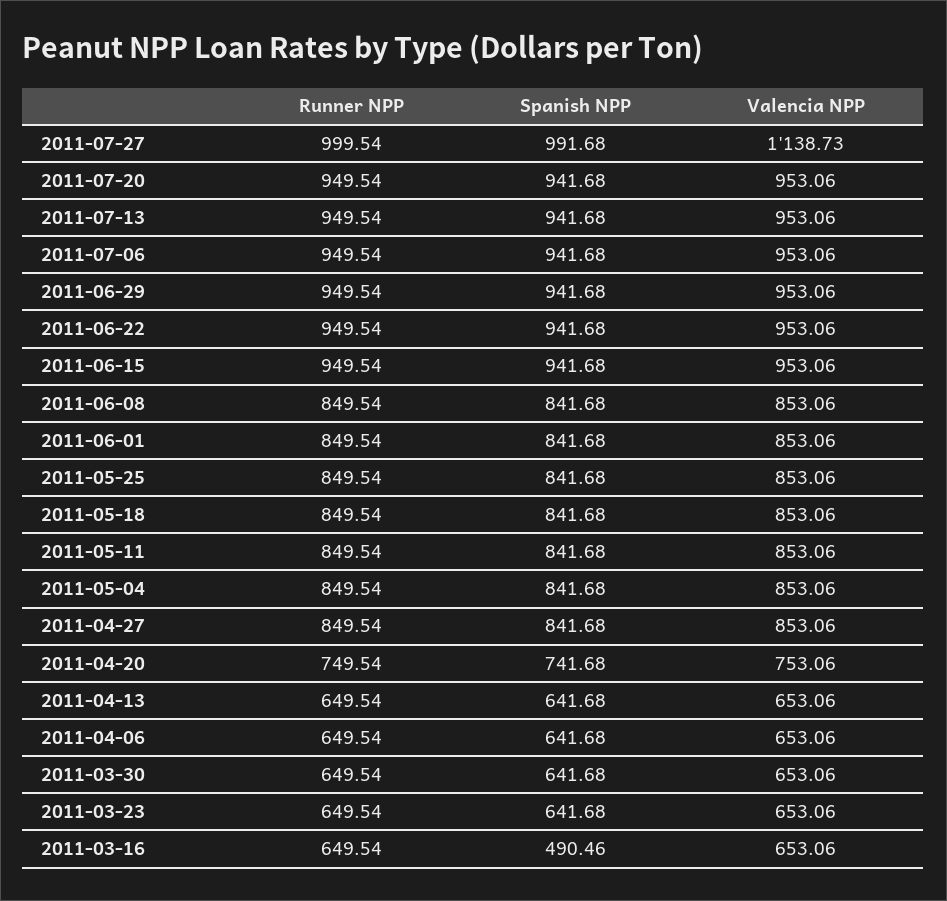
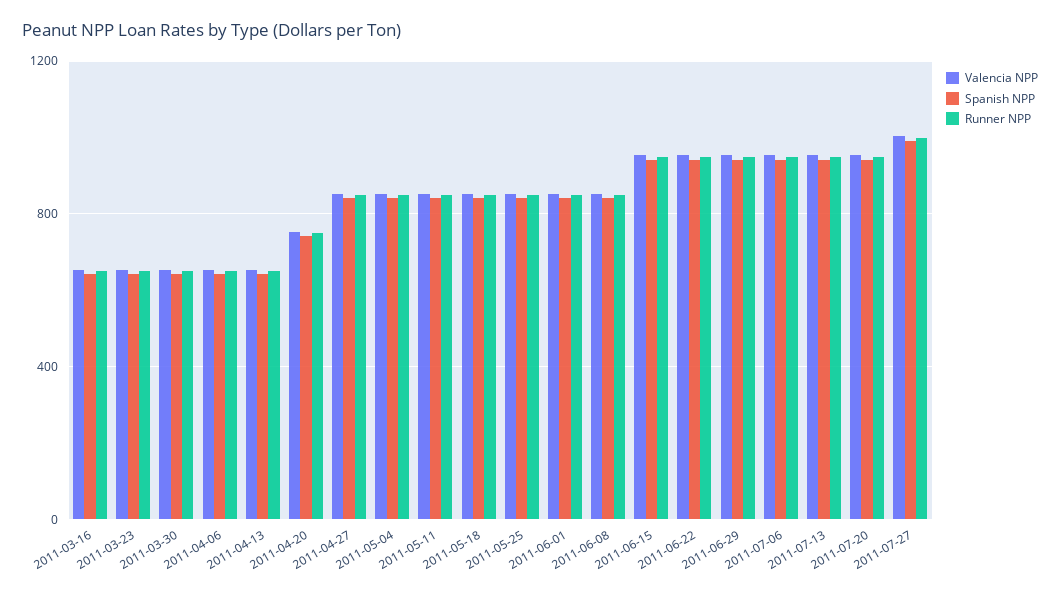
  {
    "Runner NPP": {
      "2011-07-27": 999.54,
      "2011-07-20": 949.54,
      "2011-07-13": 949.54,
      "2011-07-06": 949.54,
      "2011-06-29": 949.54,
      "2011-06-22": 949.54,
      "2011-06-15": 949.54,
      "2011-06-08": 849.54,
      "2011-06-01": 849.54,
      "2011-05-25": 849.54,
      "2011-05-18": 849.54,
      "2011-05-11": 849.54,
      "2011-05-04": 849.54,
      "2011-04-27": 849.54,
      "2011-04-20": 749.54,
      "2011-04-13": 649.54,
      "2011-04-06": 649.54,
      "2011-03-30": 649.54,
      "2011-03-23": 649.54,
      "2011-03-16": 649.54
    },
    "Spanish NPP": {
      "2011-07-27": 991.68,
      "2011-07-20": 941.68,
      "2011-07-13": 941.68,
      "2011-07-06": 941.68,
      "2011-06-29": 941.68,
      "2011-06-22": 941.68,
      "2011-06-15": 941.68,
      "2011-06-08": 841.68,
      "2011-06-01": 841.68,
      "2011-05-25": 841.68,
      "2011-05-18": 841.68,
      "2011-05-11": 841.68,
      "2011-05-04": 841.68,
      "2011-04-27": 841.68,
      "2011-04-20": 741.68,
      "2011-04-13": 641.68,
      "2011-04-06": 641.68,
      "2011-03-30": 641.68,
      "2011-03-23": 641.68,
-     "2011-03-16": 490.46
+     "2011-03-16": 650
    },
    "Valencia NPP": {
-     "2011-07-27": 1138.73,
+     "2011-07-27": 1000,
      "2011-07-20": 953.06,
      "2011-07-13": 953.06,
      "2011-07-06": 953.06,
      "2011-06-29": 953.06,
      "2011-06-22": 953.06,
      "2011-06-15": 953.06,
      "2011-06-08": 853.06,
      "2011-06-01": 853.06,
      "2011-05-25": 853.06,
      "2011-05-18": 853.06,
      "2011-05-11": 853.06,
      "2011-05-04": 853.06,
      "2011-04-27": 853.06,
      "2011-04-20": 753.06,
      "2011-04-13": 653.06,
      "2011-04-06": 653.06,
      "2011-03-30": 653.06,
      "2011-03-23": 653.06,
      "2011-03-16": 653.06
    }
  }

